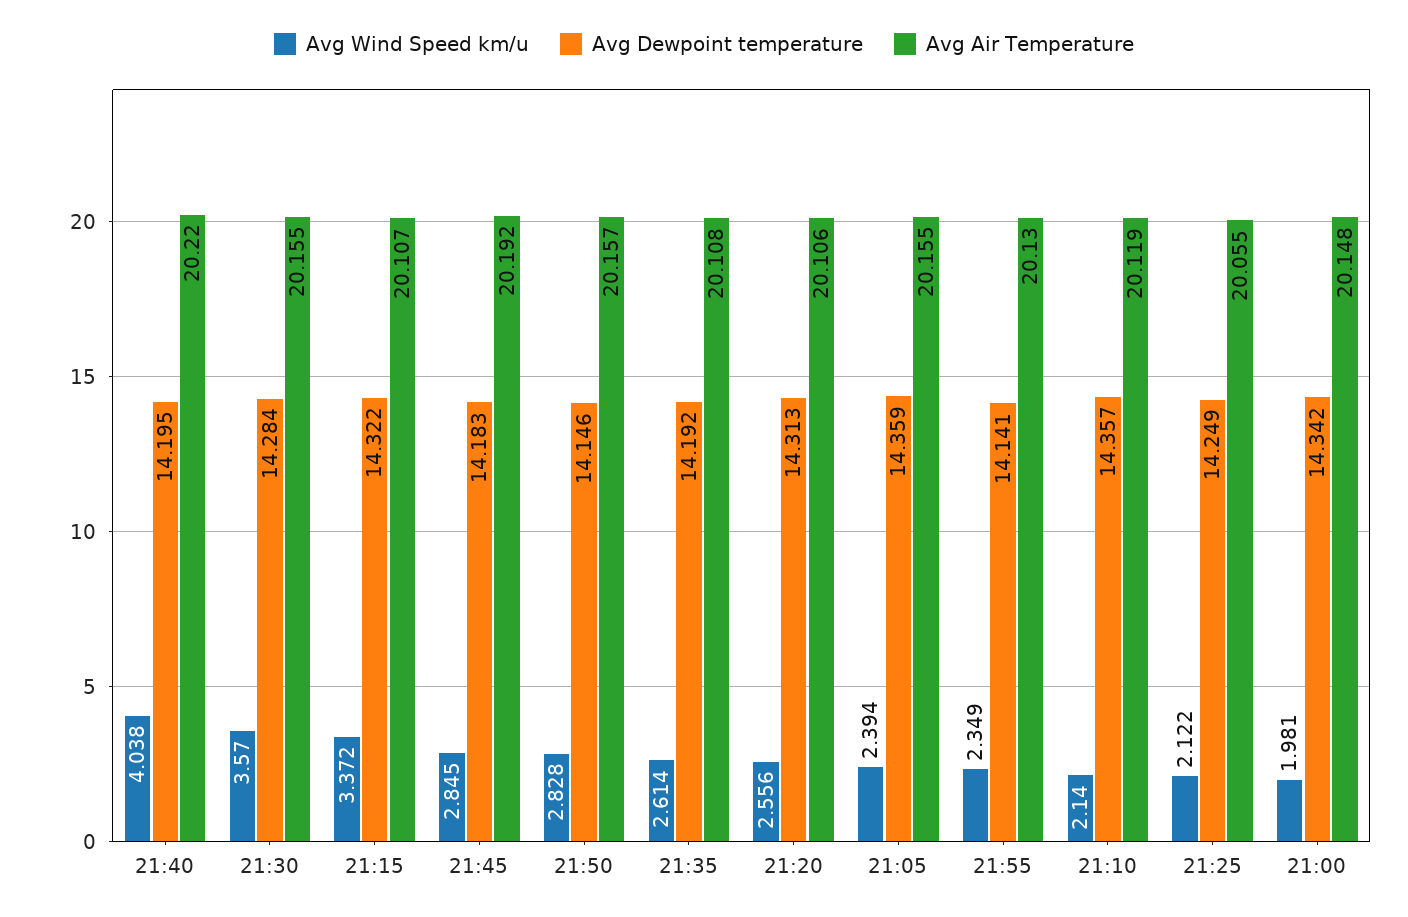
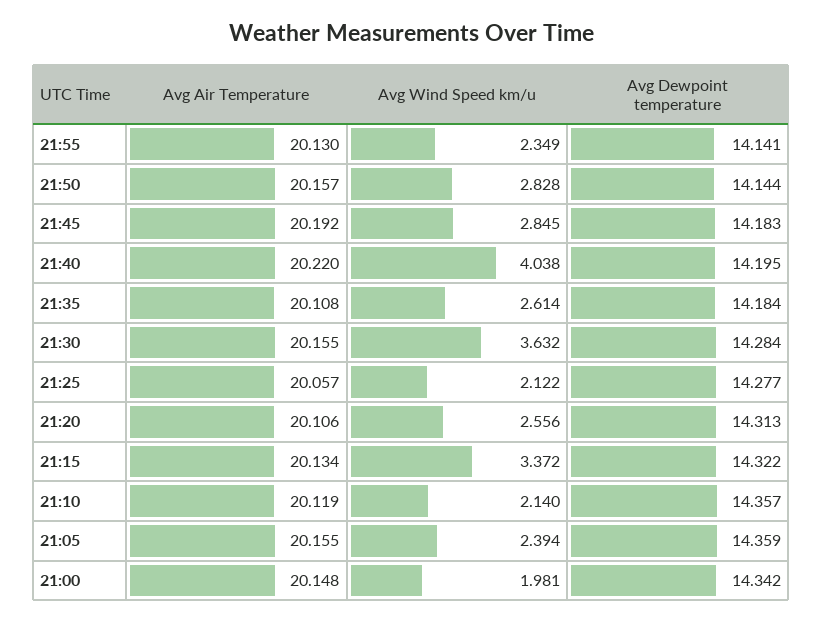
  {
    "Avg Wind Speed km/u": {
      "21:40": 4.038,
-     "21:30": 3.57,
+     "21:30": 3.632,
      "21:15": 3.372,
      "21:45": 2.845,
      "21:50": 2.828,
      "21:35": 2.614,
      "21:20": 2.556,
      "21:05": 2.394,
      "21:55": 2.349,
      "21:10": 2.14,
      "21:25": 2.122,
      "21:00": 1.981
    },
    "Avg Dewpoint temperature": {
      "21:40": 14.195,
      "21:30": 14.284,
      "21:15": 14.322,
      "21:45": 14.183,
-     "21:50": 14.146,
+     "21:50": 14.144,
-     "21:35": 14.192,
+     "21:35": 14.184,
      "21:20": 14.313,
      "21:05": 14.359,
      "21:55": 14.141,
      "21:10": 14.357,
-     "21:25": 14.249,
+     "21:25": 14.277,
      "21:00": 14.342
    },
    "Avg Air Temperature": {
      "21:40": 20.22,
      "21:30": 20.155,
-     "21:15": 20.107,
+     "21:15": 20.134,
      "21:45": 20.192,
      "21:50": 20.157,
      "21:35": 20.108,
      "21:20": 20.106,
      "21:05": 20.155,
      "21:55": 20.13,
      "21:10": 20.119,
-     "21:25": 20.055,
+     "21:25": 20.057,
      "21:00": 20.148
    }
  }

